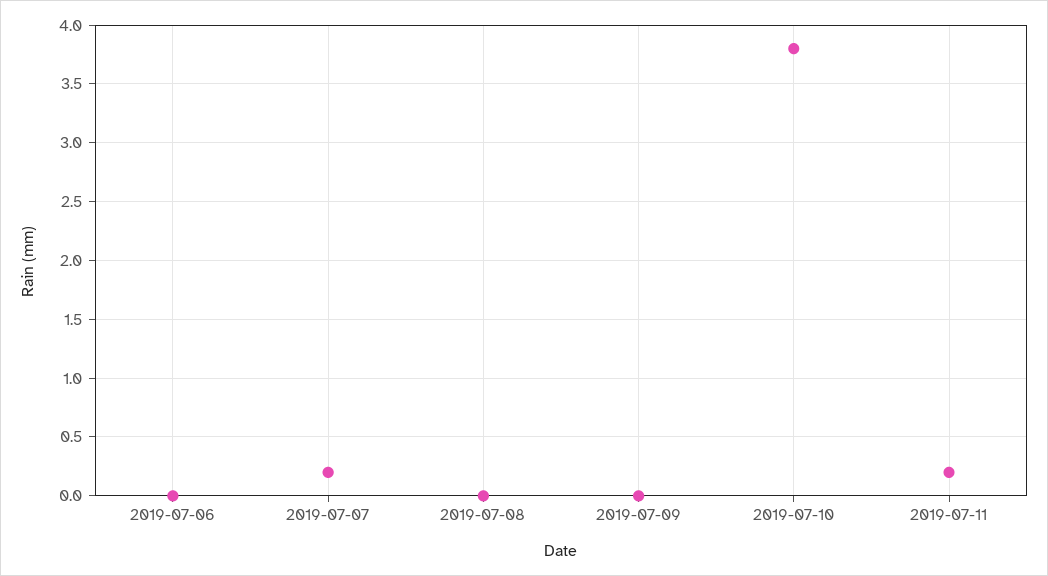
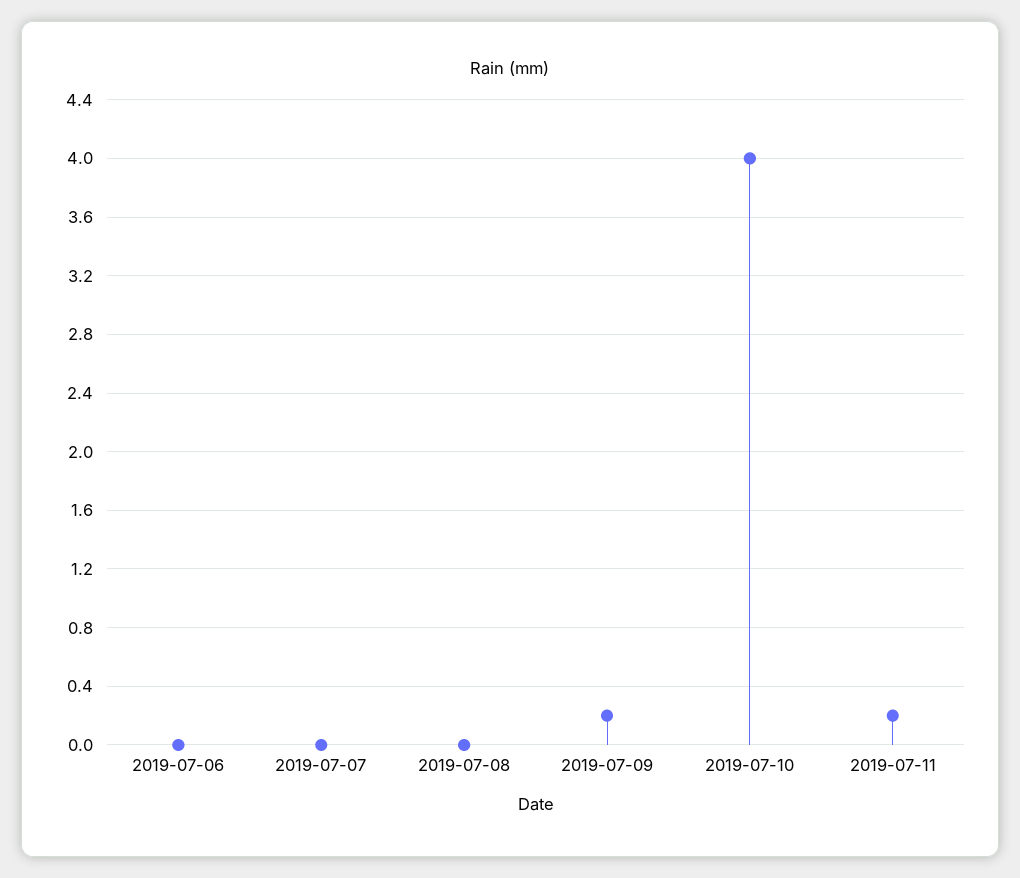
  {
    "2019-07-06": 0,
-   "2019-07-07": 0.2,
+   "2019-07-07": 0,
    "2019-07-08": 0,
-   "2019-07-09": 0,
+   "2019-07-09": 0.2,
-   "2019-07-10": 3.8,
+   "2019-07-10": 4,
    "2019-07-11": 0.2
  }

